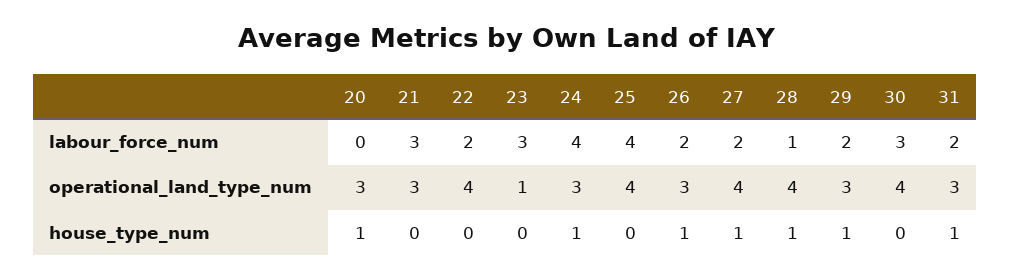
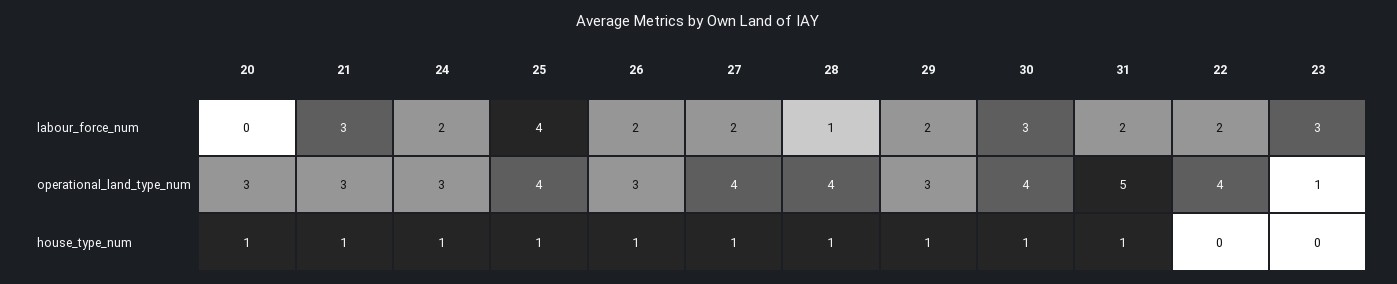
  {
    "20": {
      "labour_force_num": 0,
      "operational_land_type_num": 3,
      "house_type_num": 1
    },
    "21": {
      "labour_force_num": 3,
      "operational_land_type_num": 3,
-     "house_type_num": 0
+     "house_type_num": 1
    },
    "22": {
      "labour_force_num": 2,
      "operational_land_type_num": 4,
      "house_type_num": 0
    },
    "23": {
      "labour_force_num": 3,
      "operational_land_type_num": 1,
      "house_type_num": 0
    },
    "24": {
-     "labour_force_num": 4,
+     "labour_force_num": 2,
      "operational_land_type_num": 3,
      "house_type_num": 1
    },
    "25": {
      "labour_force_num": 4,
      "operational_land_type_num": 4,
-     "house_type_num": 0
+     "house_type_num": 1
    },
    "26": {
      "labour_force_num": 2,
      "operational_land_type_num": 3,
      "house_type_num": 1
    },
    "27": {
      "labour_force_num": 2,
      "operational_land_type_num": 4,
      "house_type_num": 1
    },
    "28": {
      "labour_force_num": 1,
      "operational_land_type_num": 4,
      "house_type_num": 1
    },
    "29": {
      "labour_force_num": 2,
      "operational_land_type_num": 3,
      "house_type_num": 1
    },
    "30": {
      "labour_force_num": 3,
      "operational_land_type_num": 4,
-     "house_type_num": 0
+     "house_type_num": 1
    },
    "31": {
      "labour_force_num": 2,
-     "operational_land_type_num": 3,
+     "operational_land_type_num": 5,
      "house_type_num": 1
    }
  }

